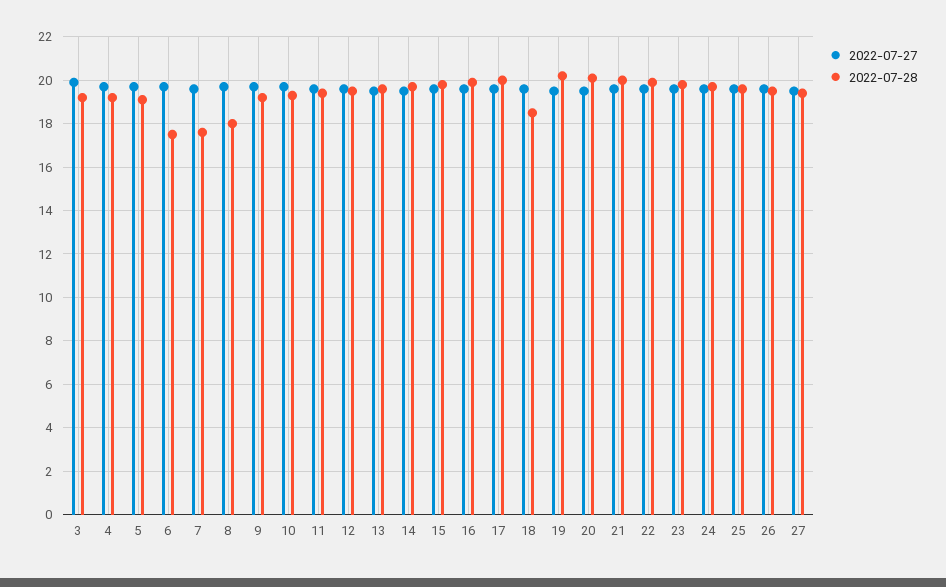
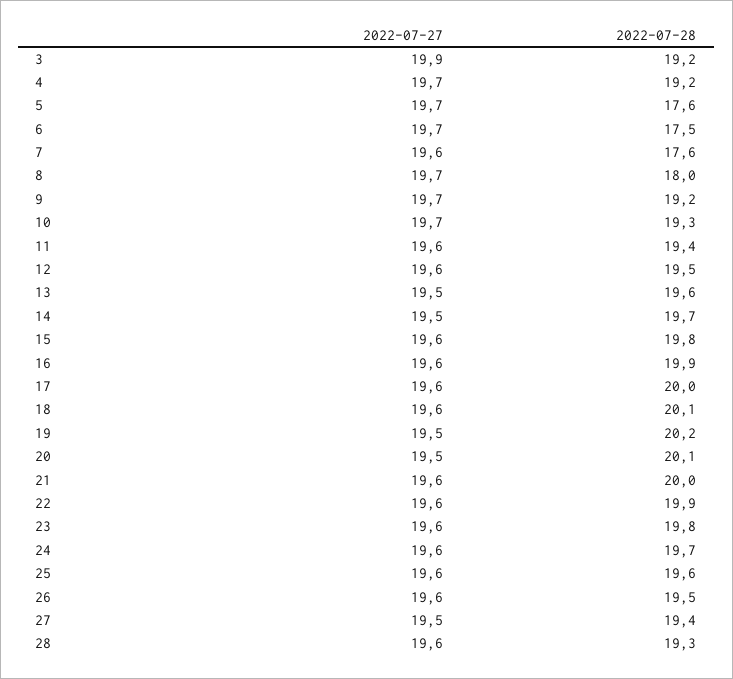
  {
    "2022-07-27": {
      "3": 19.9,
      "4": 19.7,
      "5": 19.7,
      "6": 19.7,
      "7": 19.6,
      "8": 19.7,
      "9": 19.7,
      "10": 19.7,
      "11": 19.6,
      "12": 19.6,
      "13": 19.5,
      "14": 19.5,
      "15": 19.6,
      "16": 19.6,
      "17": 19.6,
      "18": 19.6,
      "19": 19.5,
      "20": 19.5,
      "21": 19.6,
      "22": 19.6,
      "23": 19.6,
      "24": 19.6,
      "25": 19.6,
      "26": 19.6,
-     "27": 19.5
+     "27": 19.5,
+     "28": 19.6
    },
    "2022-07-28": {
      "3": 19.2,
      "4": 19.2,
-     "5": 19,
+     "5": 17.6,
      "6": 17.5,
      "7": 17.6,
      "8": 18,
      "9": 19.2,
      "10": 19.3,
      "11": 19.4,
      "12": 19.5,
      "13": 19.6,
      "14": 19.7,
      "15": 19.8,
      "16": 19.9,
      "17": 20,
-     "18": 18.5,
+     "18": 20.1,
      "19": 20.2,
      "20": 20.1,
      "21": 20,
      "22": 19.9,
      "23": 19.8,
      "24": 19.7,
      "25": 19.6,
      "26": 19.5,
-     "27": 19.4
+     "27": 19.4,
+     "28": 19.3
    }
  }

